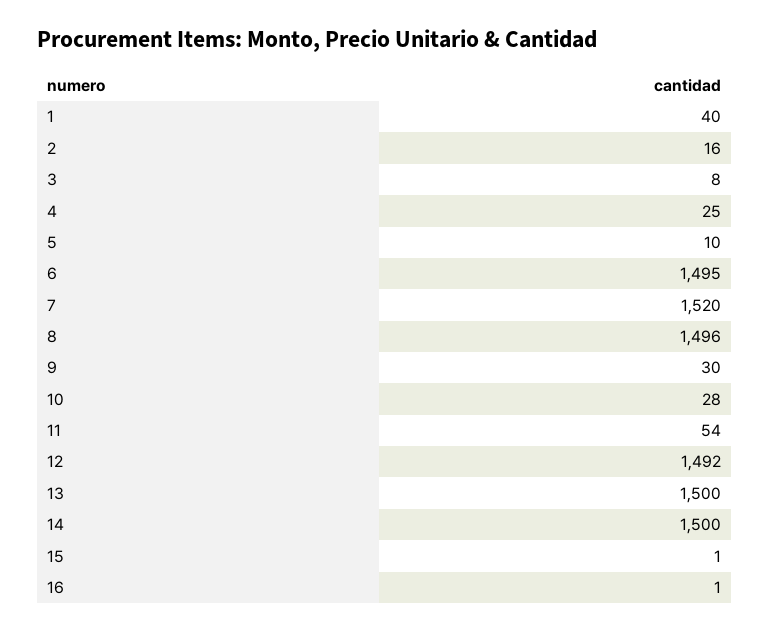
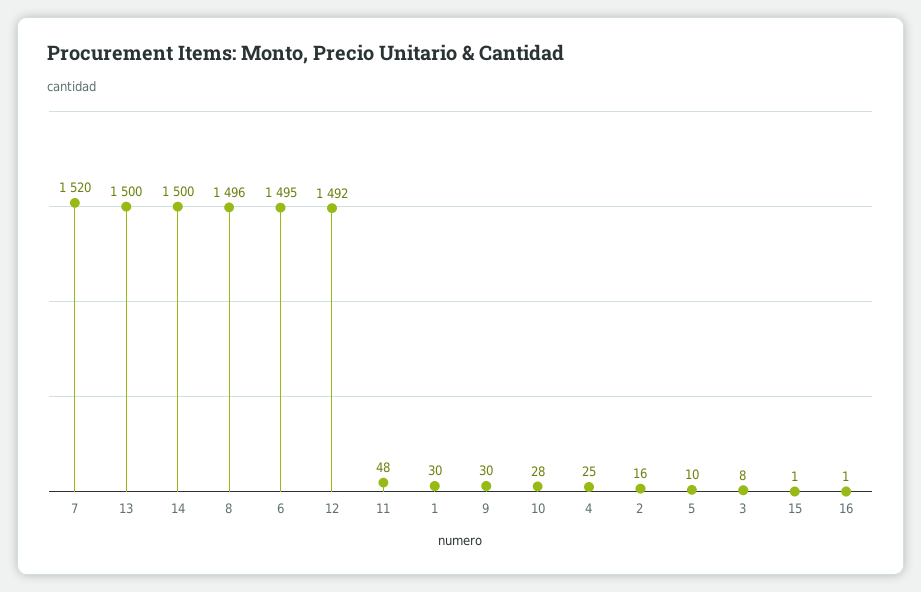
  {
-   "1": 40,
+   "1": 30,
    "2": 16,
    "3": 8,
    "4": 25,
    "5": 10,
    "6": 1495,
    "7": 1520,
    "8": 1496,
    "9": 30,
    "10": 28,
-   "11": 54,
+   "11": 48,
    "12": 1492,
    "13": 1500,
    "14": 1500,
    "15": 1,
    "16": 1
  }

